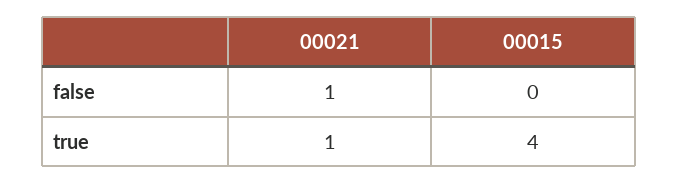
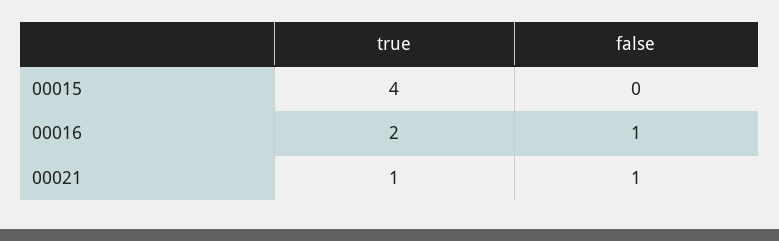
  {
    "00021": {
      "false": 1,
      "true": 1
    },
    "00015": {
      "false": 0,
      "true": 4
-   }
+   },
+   "00016": {
+     "true": 2,
+     "false": 1
+   }
  }

